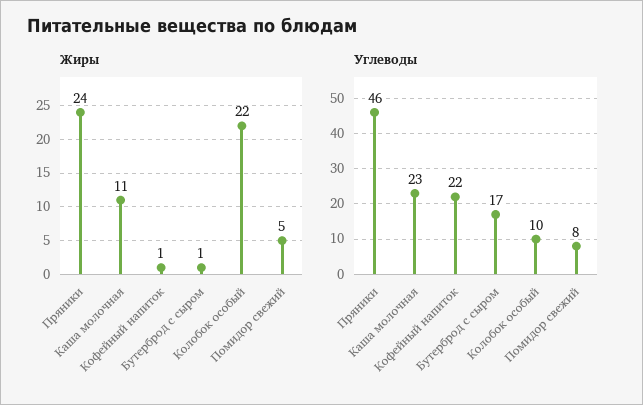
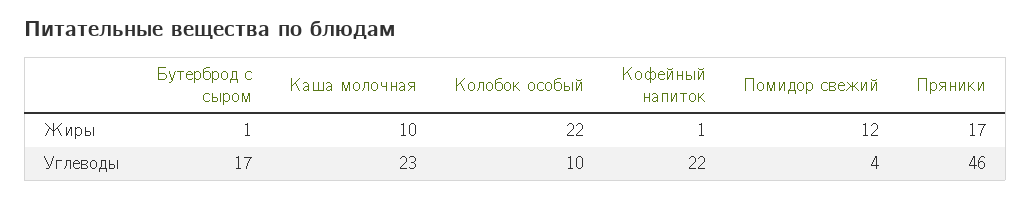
  {
    "Жиры": {
-     "Пряники": 24,
+     "Пряники": 17,
-     "Каша молочная": 11,
+     "Каша молочная": 10,
      "Кофейный напиток": 1,
      "Бутерброд с сыром": 1,
      "Колобок особый": 22,
-     "Помидор свежий": 5
+     "Помидор свежий": 12
    },
    "Углеводы": {
      "Пряники": 46,
      "Каша молочная": 23,
      "Кофейный напиток": 22,
      "Бутерброд с сыром": 17,
      "Колобок особый": 10,
-     "Помидор свежий": 8
+     "Помидор свежий": 4
    }
  }

